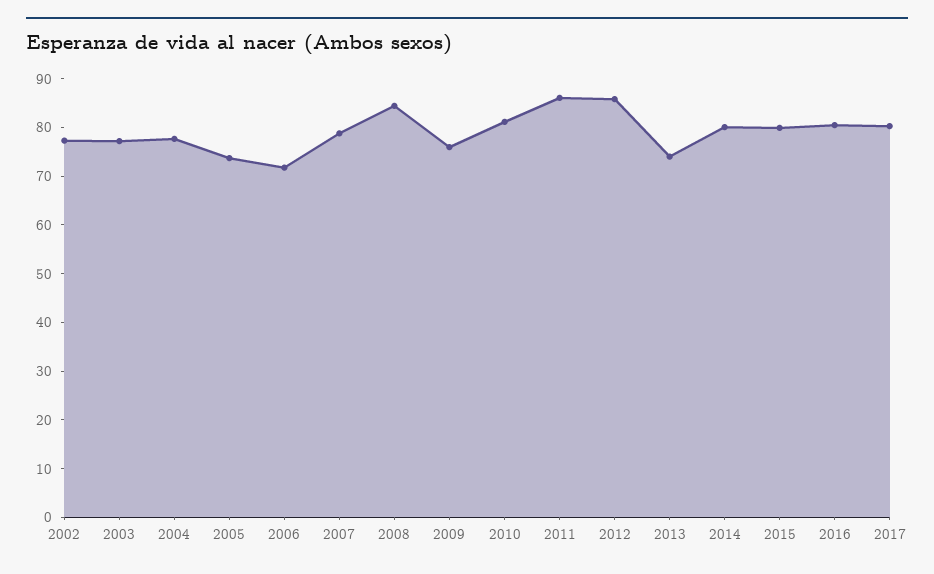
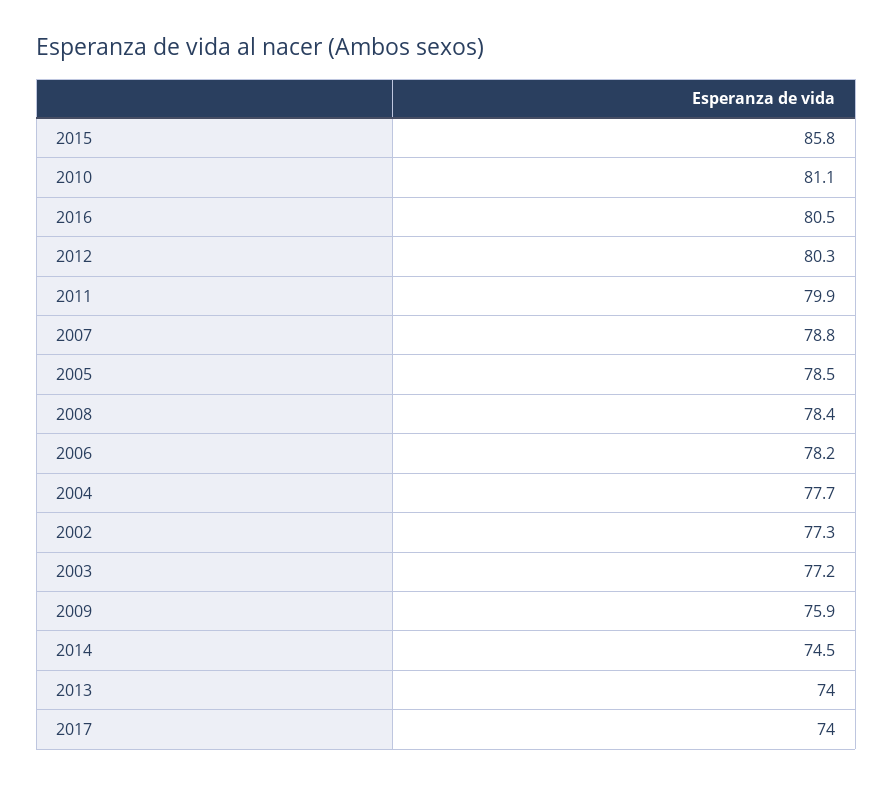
  {
    "2002": 77.3,
    "2003": 77.2,
    "2004": 77.7,
-   "2005": 74,
+   "2005": 78.5,
-   "2006": 72,
+   "2006": 78.2,
    "2007": 78.8,
-   "2008": 84,
+   "2008": 78.4,
    "2009": 75.9,
    "2010": 81.1,
-   "2011": 86,
+   "2011": 79.9,
-   "2012": 86,
+   "2012": 80.3,
    "2013": 74,
-   "2014": 80,
+   "2014": 74.5,
-   "2015": 80,
+   "2015": 85.8,
    "2016": 80.5,
-   "2017": 80
+   "2017": 74
  }

